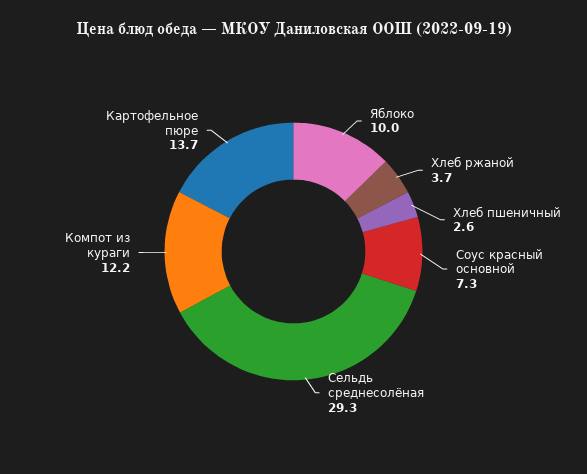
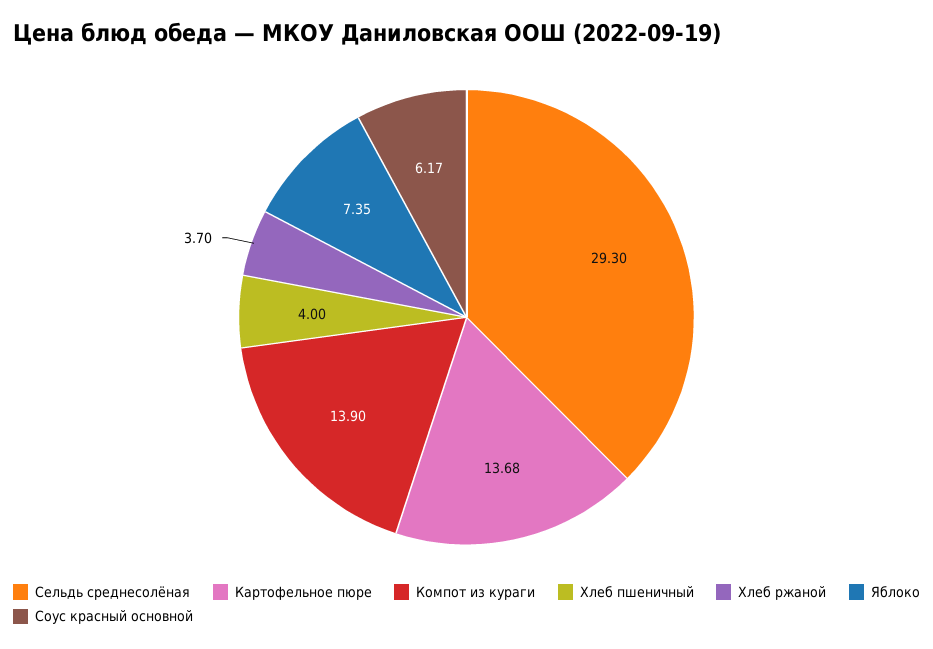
  {
-   "Яблоко": 10,
+   "Яблоко": 7.35,
    "Хлеб ржаной": 3.7,
-   "Хлеб пшеничный": 2.6,
+   "Хлеб пшеничный": 4,
-   "Соус красный основной": 7.3,
+   "Соус красный основной": 6.17,
    "Сельдь среднесолёная": 29.3,
-   "Компот из кураги": 12.2,
+   "Компот из кураги": 13.9,
    "Картофельное пюре": 13.68
  }

